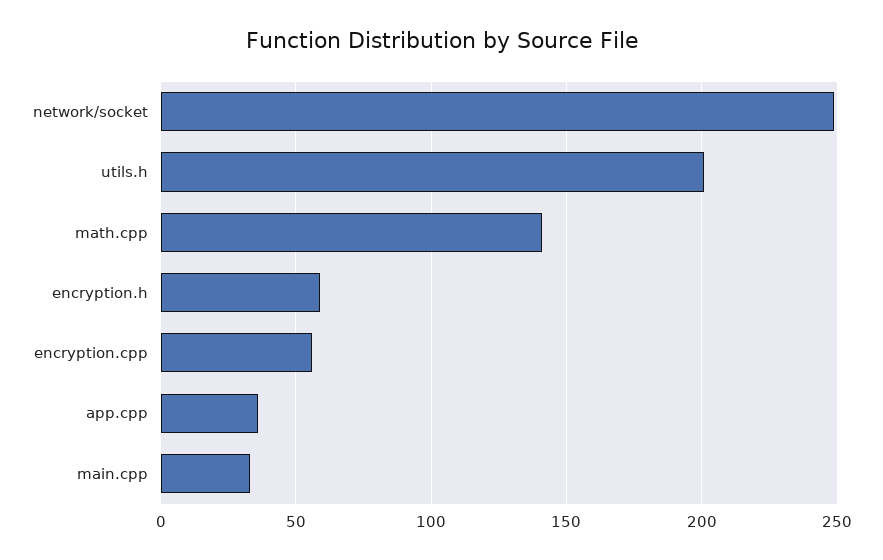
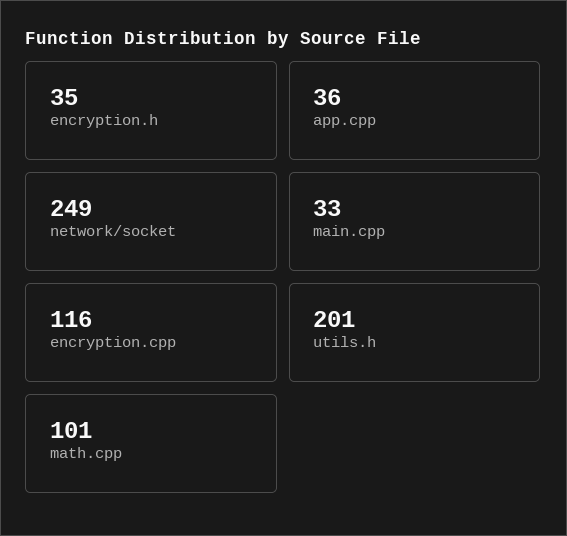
  {
    "network/socket": 249,
    "utils.h": 201,
-   "math.cpp": 140,
+   "math.cpp": 101,
-   "encryption.h": 60,
+   "encryption.h": 35,
-   "encryption.cpp": 55,
+   "encryption.cpp": 116,
    "app.cpp": 36,
    "main.cpp": 33
  }

